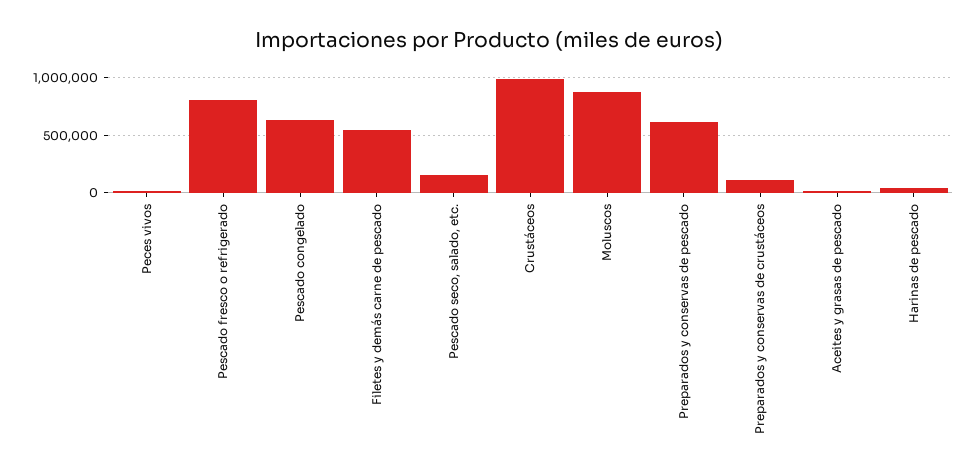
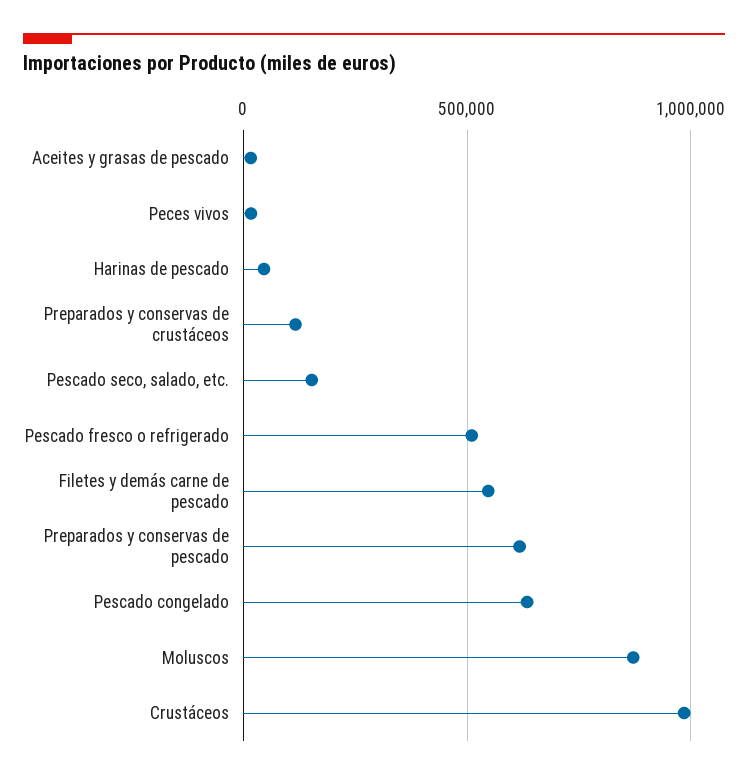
  {
    "Peces vivos": 0,
-   "Pescado fresco o refrigerado": 800000,
+   "Pescado fresco o refrigerado": 500000,
    "Pescado congelado": 650000,
    "Filetes y demás carne de pescado": 550000,
    "Pescado seco, salado, etc.": 150000,
    "Crustáceos": 1000000,
    "Moluscos": 850000,
    "Preparados y conservas de pescado": 600000,
    "Preparados y conservas de crustáceos": 100000,
    "Aceites y grasas de pescado": 0,
    "Harinas de pescado": 50000
  }

